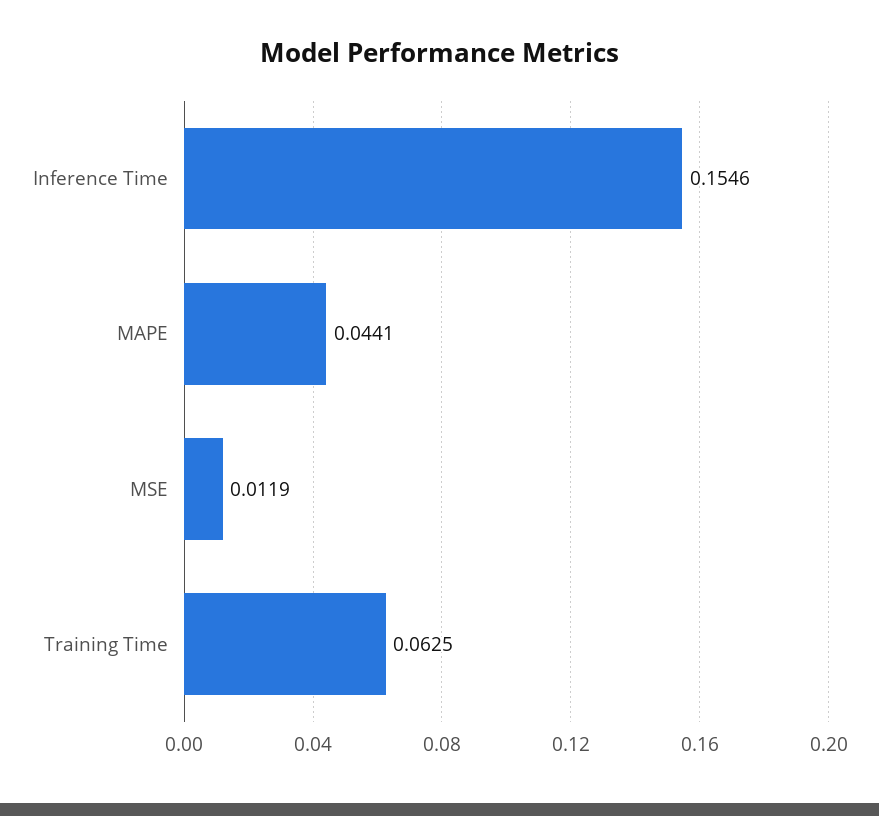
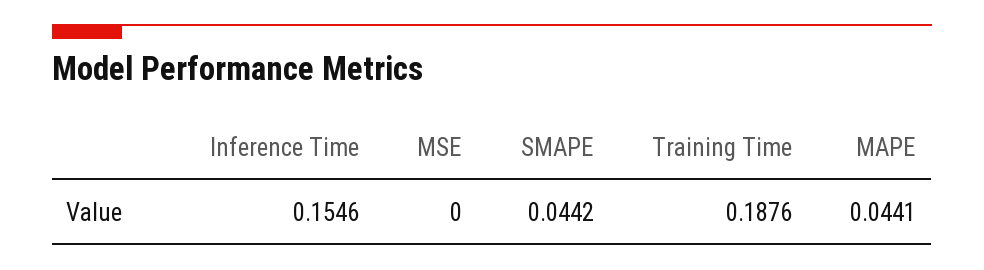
  {
    "Inference Time": 0.1546,
    "MAPE": 0.0441,
-   "MSE": 0.0119,
+   "MSE": 0,
-   "Training Time": 0.0625
+   "Training Time": 0.1876,
+   "SMAPE": 0.0442
  }

